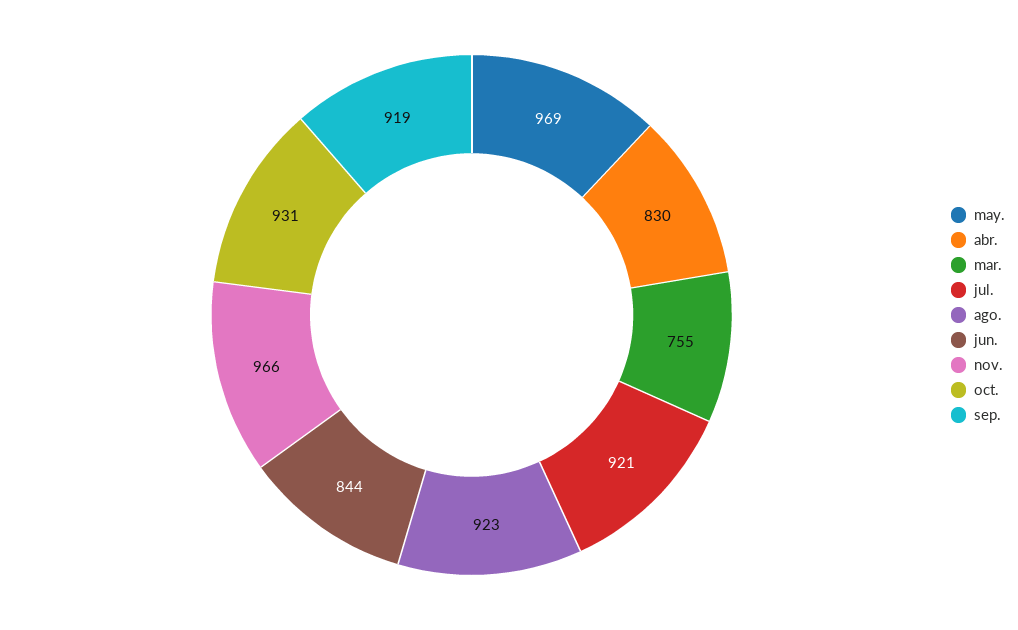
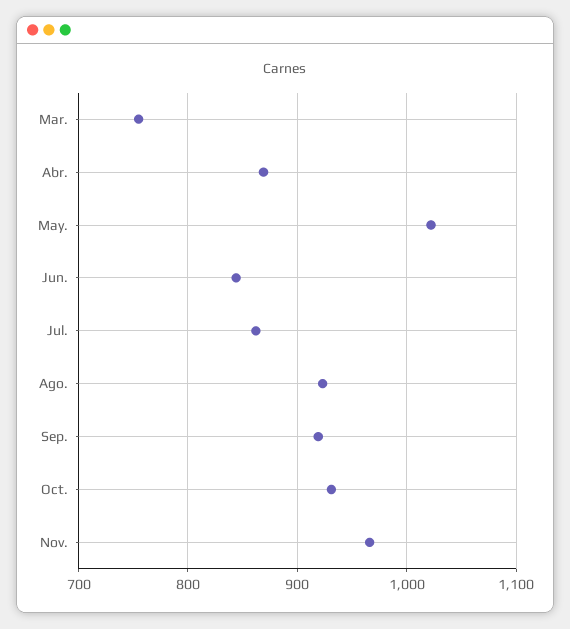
  {
-   "may.": 969,
+   "may.": 1020,
-   "abr.": 830,
+   "abr.": 870,
    "mar.": 755,
-   "jul.": 921,
+   "jul.": 860,
    "ago.": 923,
    "jun.": 844,
    "nov.": 966,
    "oct.": 931,
    "sep.": 919
  }

